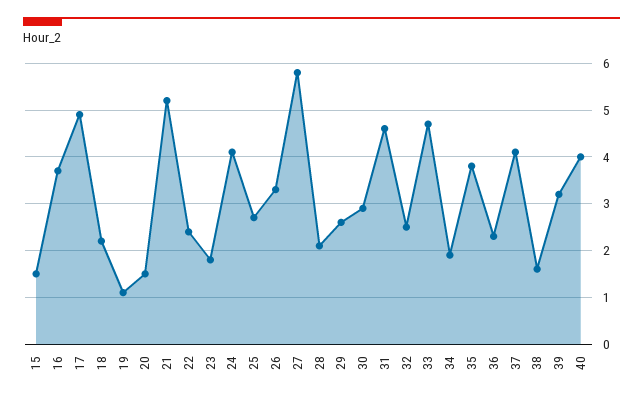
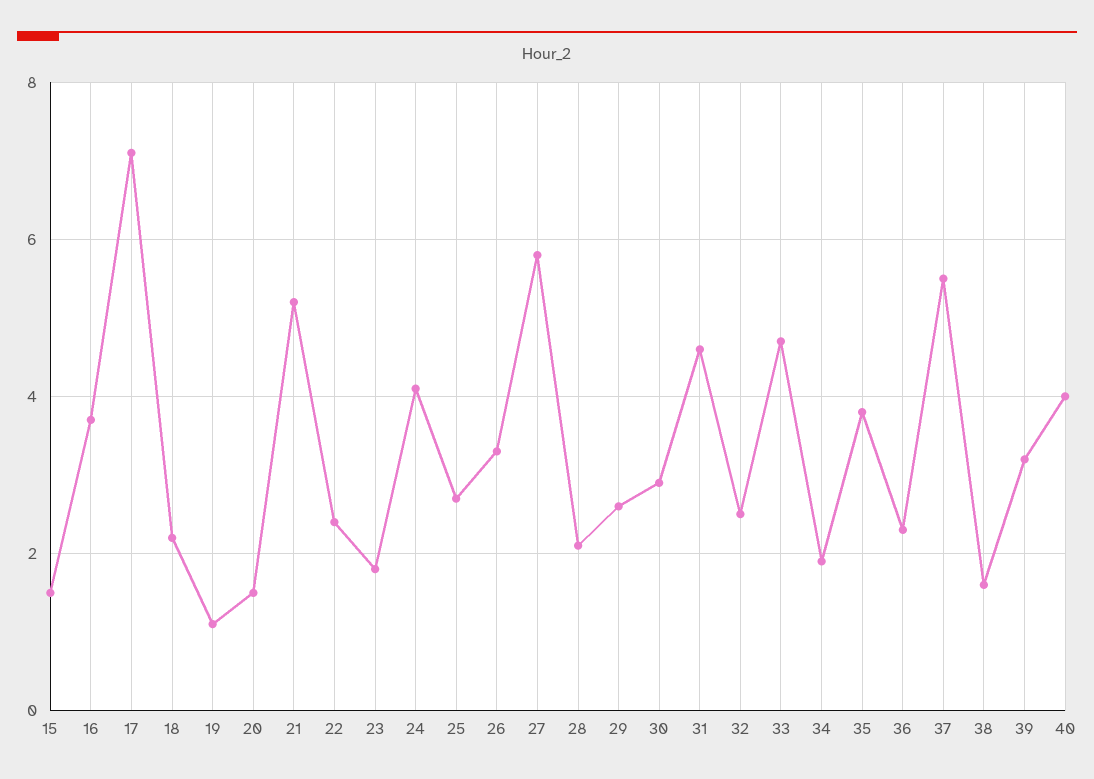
  {
    "15": 1.5,
    "16": 3.5,
-   "17": 5,
+   "17": 7,
    "18": 2,
    "19": 1,
    "20": 1.5,
    "21": 5,
    "22": 2.5,
    "23": 2,
    "24": 4,
    "25": 2.5,
    "26": 3.5,
    "27": 6,
    "28": 2,
    "29": 2.5,
    "30": 3,
    "31": 4.5,
    "32": 2.5,
    "33": 4.5,
    "34": 2,
    "35": 4,
    "36": 2.5,
-   "37": 4,
+   "37": 5.5,
    "38": 1.5,
    "39": 3,
    "40": 4
  }

